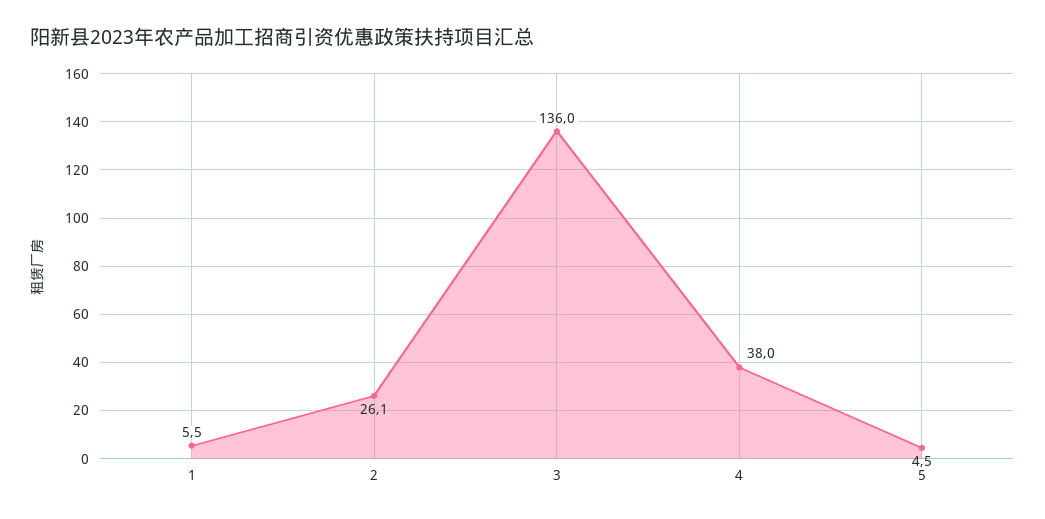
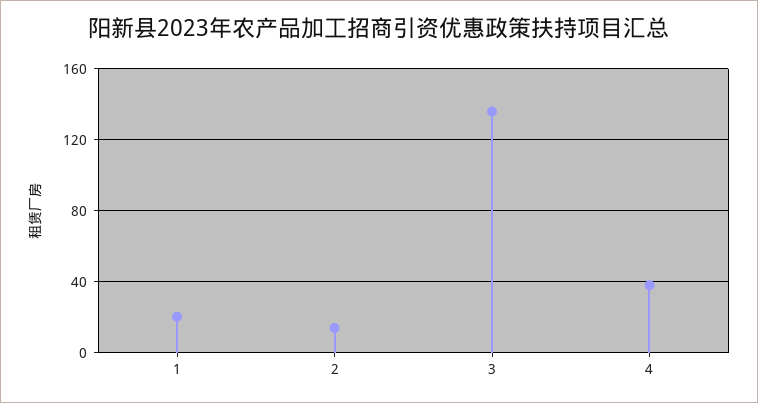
  {
-   "1": 5.5,
+   "1": 20,
-   "2": 26.1,
+   "2": 15,
    "3": 136,
-   "4": 38,
+   "4": 38
-   "5": 4.5
  }

